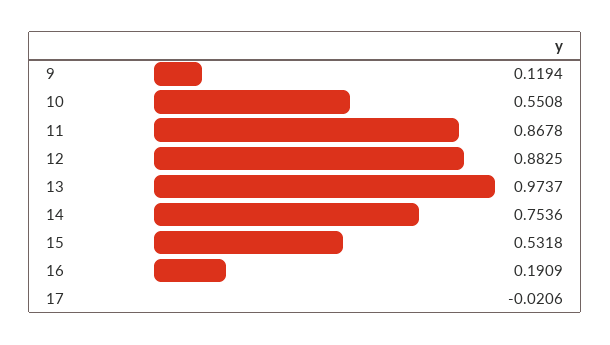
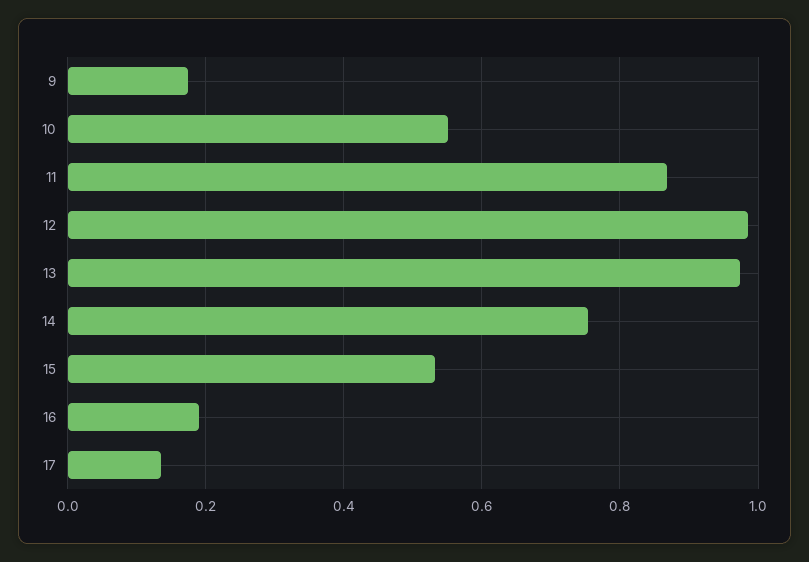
  {
-   "9": 0.1194,
+   "9": 0.18,
    "10": 0.5508,
    "11": 0.8678,
-   "12": 0.8825,
+   "12": 0.98,
    "13": 0.9737,
    "14": 0.7536,
    "15": 0.5318,
    "16": 0.1909,
-   "17": -0.0206
+   "17": 0.14
  }

